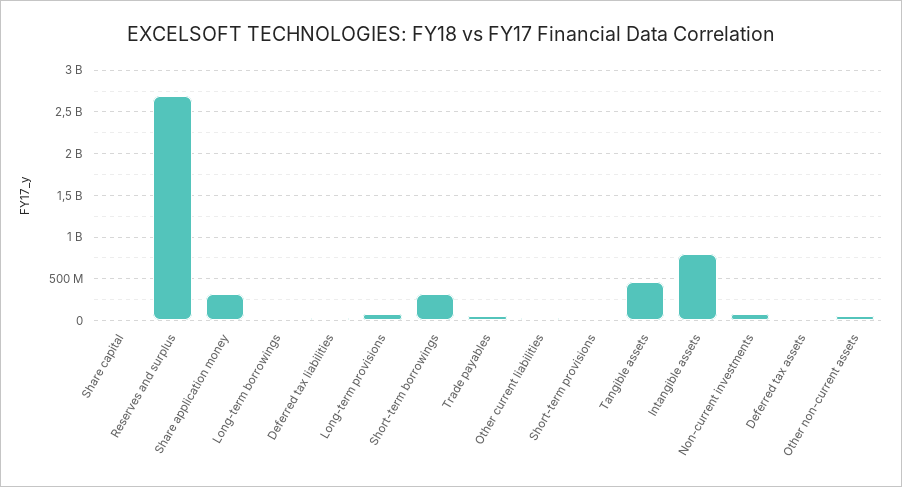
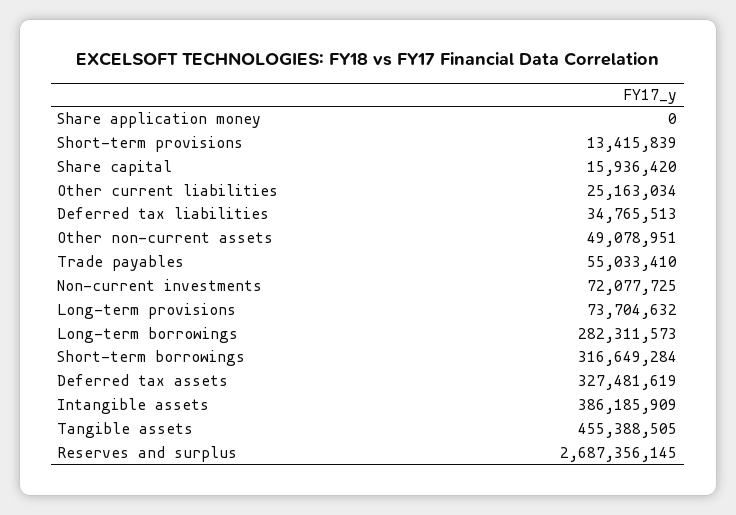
  {
    "Share capital": 15936420,
    "Reserves and surplus": 2687356145,
-   "Share application money": 300000000,
+   "Share application money": 0,
-   "Long-term borrowings": 0,
+   "Long-term borrowings": 282311573,
    "Deferred tax liabilities": 34765513,
    "Long-term provisions": 73704632,
    "Short-term borrowings": 316649284,
    "Trade payables": 55033410,
    "Other current liabilities": 25163034,
    "Short-term provisions": 13415839,
    "Tangible assets": 455388505,
-   "Intangible assets": 800000000,
+   "Intangible assets": 386185909,
    "Non-current investments": 72077725,
-   "Deferred tax assets": 0,
+   "Deferred tax assets": 327481619,
    "Other non-current assets": 49078951
  }

